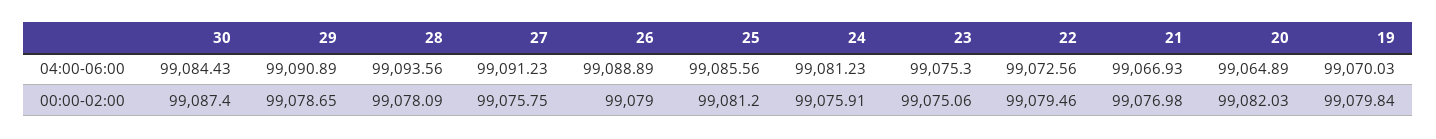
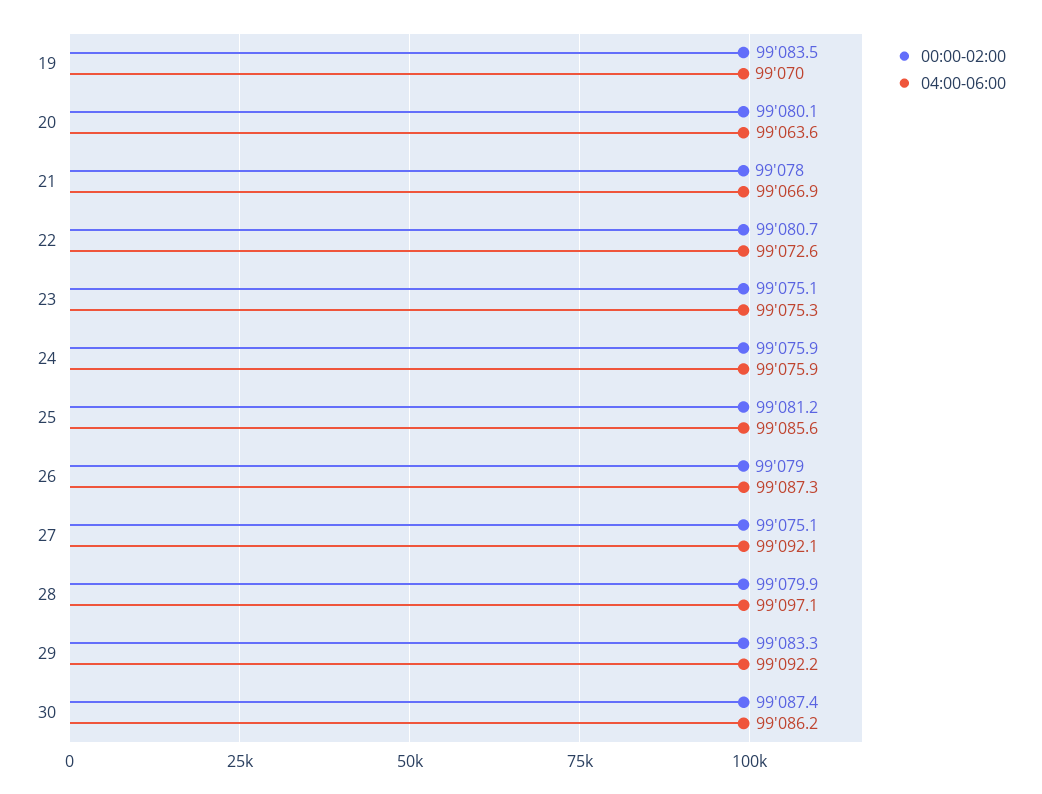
  {
    "04:00-06:00": {
-     "30": 99084.43,
+     "30": 99086.2,
-     "29": 99090.89,
+     "29": 99092.2,
-     "28": 99093.56,
+     "28": 99097.1,
-     "27": 99091.23,
+     "27": 99092.1,
-     "26": 99088.89,
+     "26": 99087.3,
      "25": 99085.56,
-     "24": 99081.23,
+     "24": 99075.9,
      "23": 99075.3,
      "22": 99072.56,
      "21": 99066.93,
-     "20": 99064.89,
+     "20": 99063.6,
      "19": 99070.03
    },
    "00:00-02:00": {
      "30": 99087.4,
-     "29": 99078.65,
+     "29": 99083.3,
-     "28": 99078.09,
+     "28": 99079.9,
-     "27": 99075.75,
+     "27": 99075.1,
      "26": 99079,
      "25": 99081.2,
      "24": 99075.91,
      "23": 99075.06,
-     "22": 99079.46,
+     "22": 99080.7,
-     "21": 99076.98,
+     "21": 99078,
-     "20": 99082.03,
+     "20": 99080.1,
-     "19": 99079.84
+     "19": 99083.5
    }
  }

